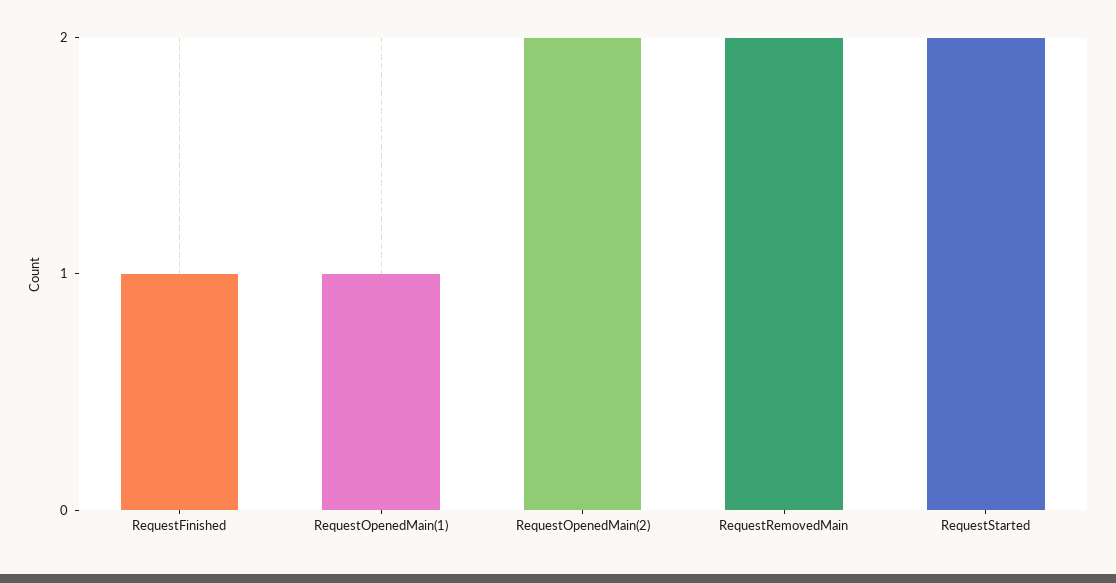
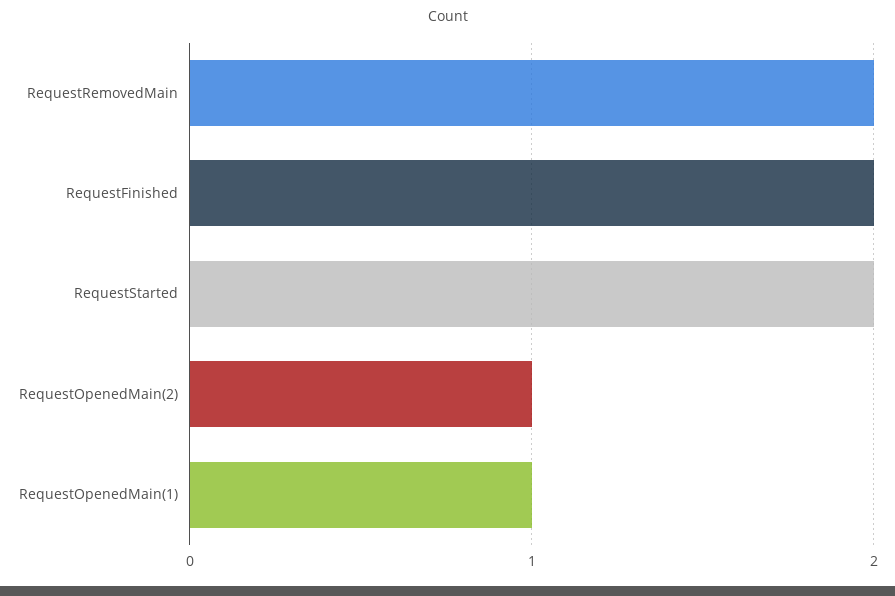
  {
-   "RequestFinished": 1,
+   "RequestFinished": 2,
    "RequestOpenedMain(1)": 1,
-   "RequestOpenedMain(2)": 2,
+   "RequestOpenedMain(2)": 1,
    "RequestRemovedMain": 2,
    "RequestStarted": 2
  }

